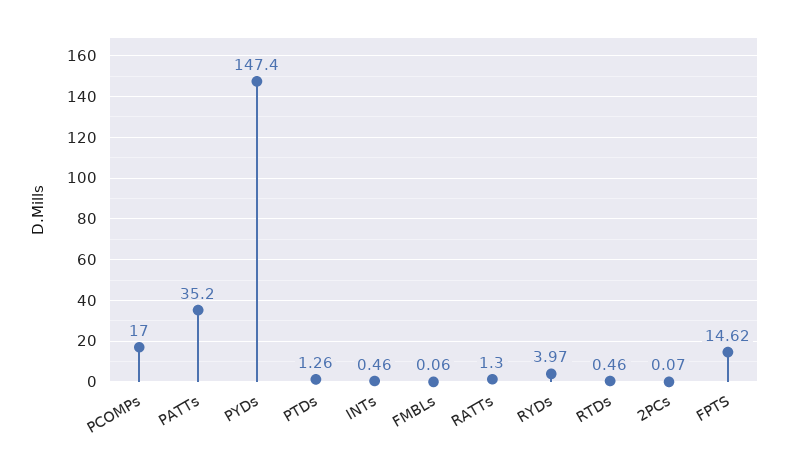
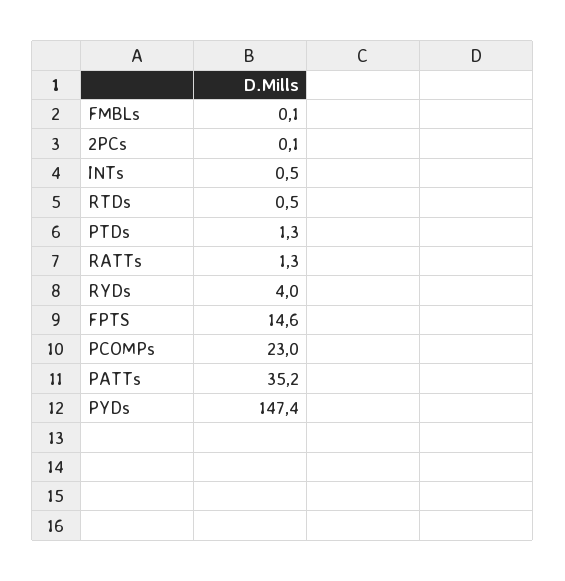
  {
-   "PCOMPs": 17,
+   "PCOMPs": 23,
    "PATTs": 35.2,
    "PYDs": 147.4,
    "PTDs": 1.26,
    "INTs": 0.46,
    "FMBLs": 0.06,
    "RATTs": 1.3,
    "RYDs": 3.97,
    "RTDs": 0.46,
    "2PCs": 0.07,
    "FPTS": 14.62
  }

